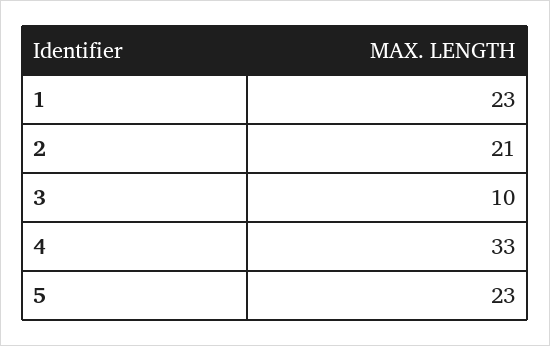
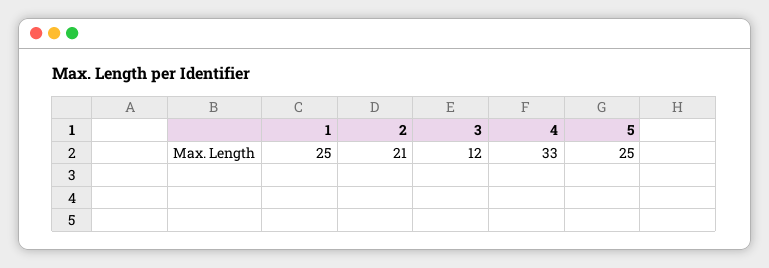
  {
-   "1": 23,
+   "1": 25,
    "2": 21,
-   "3": 10,
+   "3": 12,
    "4": 33,
-   "5": 23
+   "5": 25
  }

